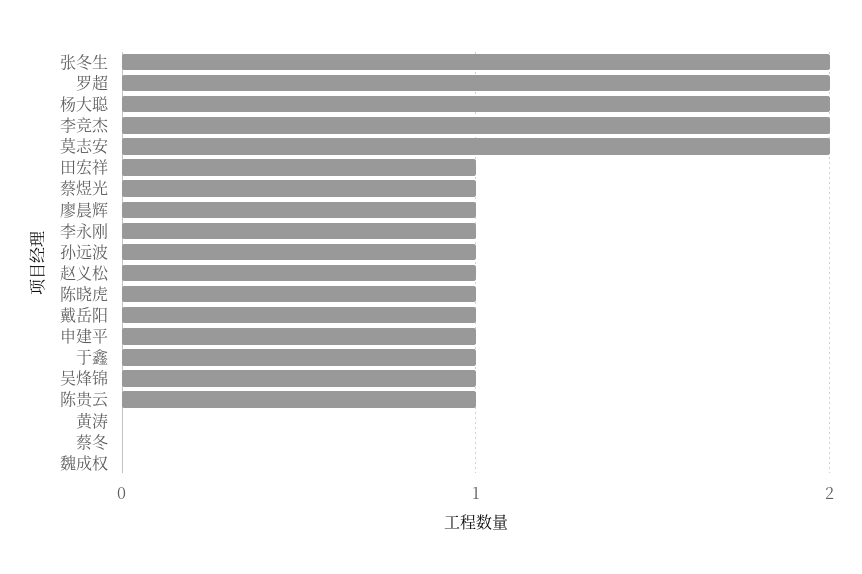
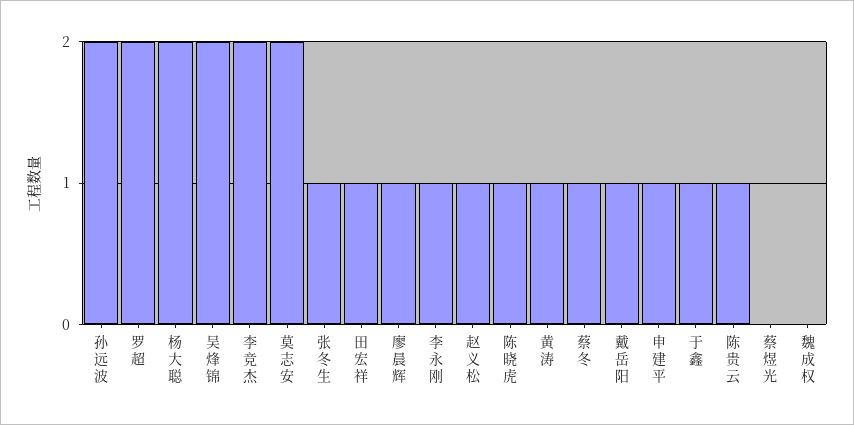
  {
-   "张冬生": 2,
+   "张冬生": 1,
    "罗超": 2,
    "杨大聪": 2,
    "李竞杰": 2,
    "莫志安": 2,
    "田宏祥": 1,
-   "蔡煜光": 1,
+   "蔡煜光": 0,
    "廖晨辉": 1,
    "李永刚": 1,
-   "孙远波": 1,
+   "孙远波": 2,
    "赵义松": 1,
    "陈晓虎": 1,
    "戴岳阳": 1,
    "申建平": 1,
    "于鑫": 1,
-   "吴烽锦": 1,
+   "吴烽锦": 2,
    "陈贵云": 1,
-   "黄涛": 0,
+   "黄涛": 1,
-   "蔡冬": 0,
+   "蔡冬": 1,
    "魏成权": 0
  }

